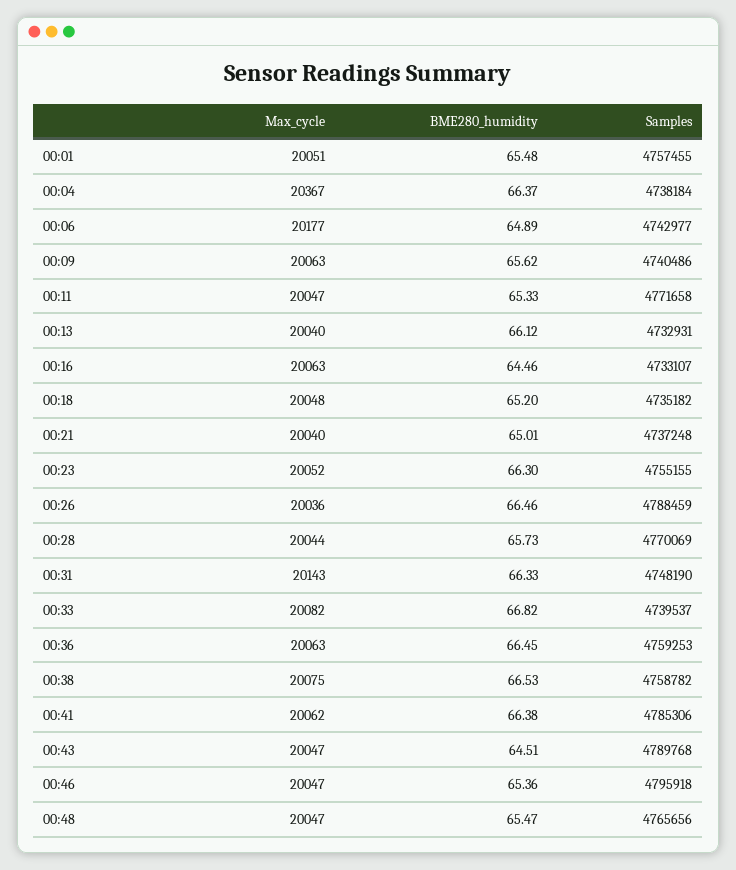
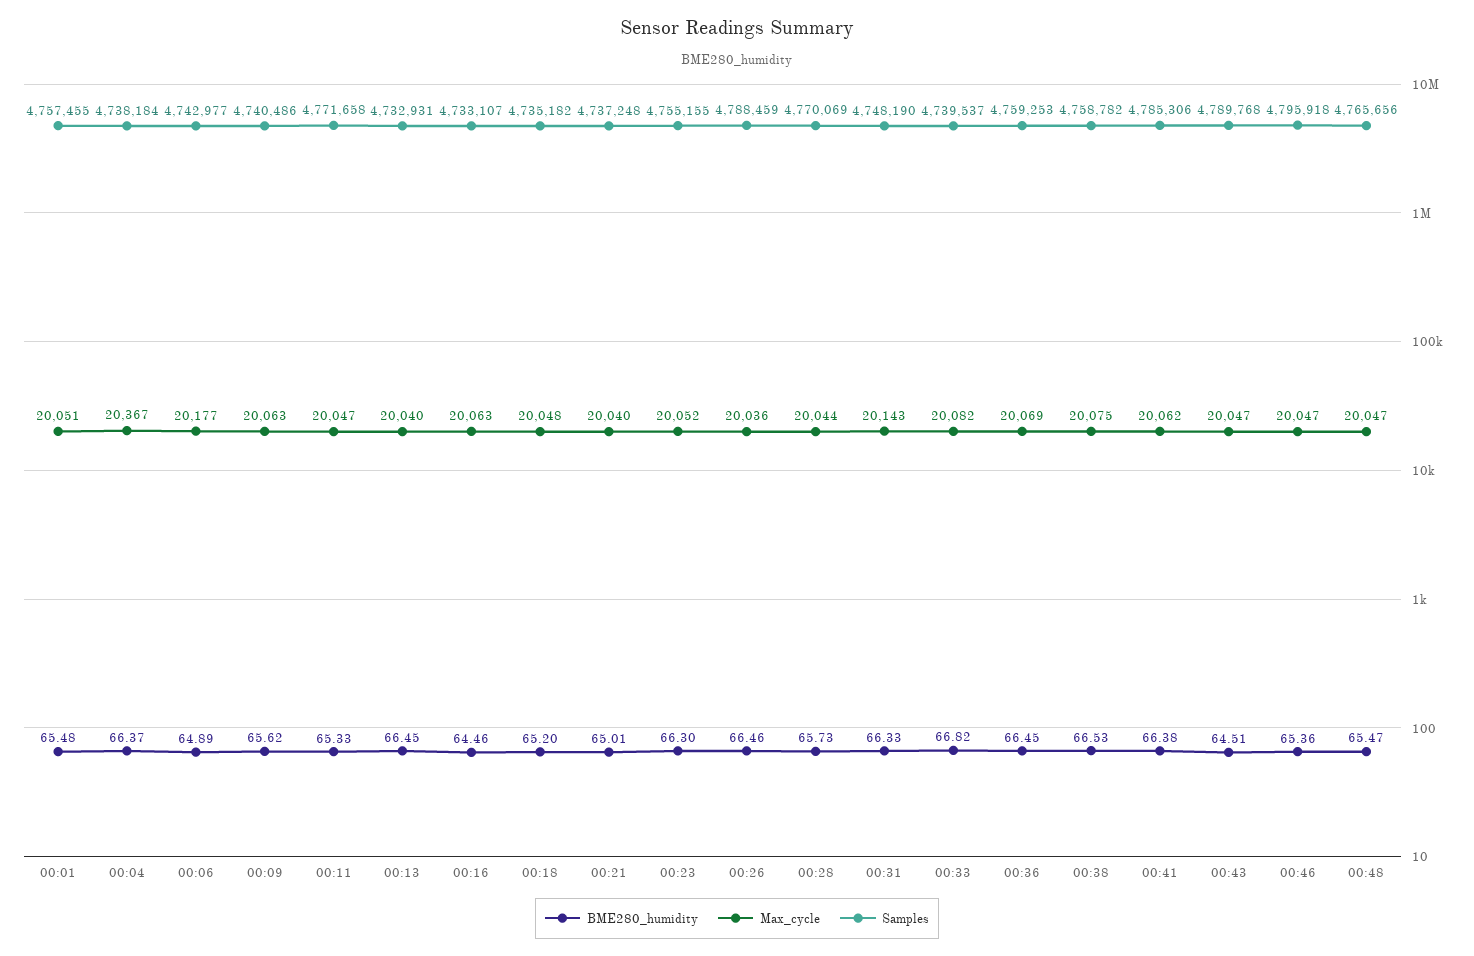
  {
    "Max_cycle": {
      "00:01": 20051,
      "00:04": 20367,
      "00:06": 20177,
      "00:09": 20063,
      "00:11": 20047,
      "00:13": 20040,
      "00:16": 20063,
      "00:18": 20048,
      "00:21": 20040,
      "00:23": 20052,
      "00:26": 20036,
      "00:28": 20044,
      "00:31": 20143,
      "00:33": 20082,
-     "00:36": 20063,
+     "00:36": 20069,
      "00:38": 20075,
      "00:41": 20062,
      "00:43": 20047,
      "00:46": 20047,
      "00:48": 20047
    },
    "BME280_humidity": {
      "00:01": 65.48,
      "00:04": 66.37,
      "00:06": 64.89,
      "00:09": 65.62,
      "00:11": 65.33,
-     "00:13": 66.12,
+     "00:13": 66.45,
      "00:16": 64.46,
      "00:18": 65.2,
      "00:21": 65.01,
      "00:23": 66.3,
      "00:26": 66.46,
      "00:28": 65.73,
      "00:31": 66.33,
      "00:33": 66.82,
      "00:36": 66.45,
      "00:38": 66.53,
      "00:41": 66.38,
      "00:43": 64.51,
      "00:46": 65.36,
      "00:48": 65.47
    },
    "Samples": {
      "00:01": 4757455,
      "00:04": 4738184,
      "00:06": 4742977,
      "00:09": 4740486,
      "00:11": 4771658,
      "00:13": 4732931,
      "00:16": 4733107,
      "00:18": 4735182,
      "00:21": 4737248,
      "00:23": 4755155,
      "00:26": 4788459,
      "00:28": 4770069,
      "00:31": 4748190,
      "00:33": 4739537,
      "00:36": 4759253,
      "00:38": 4758782,
      "00:41": 4785306,
      "00:43": 4789768,
      "00:46": 4795918,
      "00:48": 4765656
    }
  }

